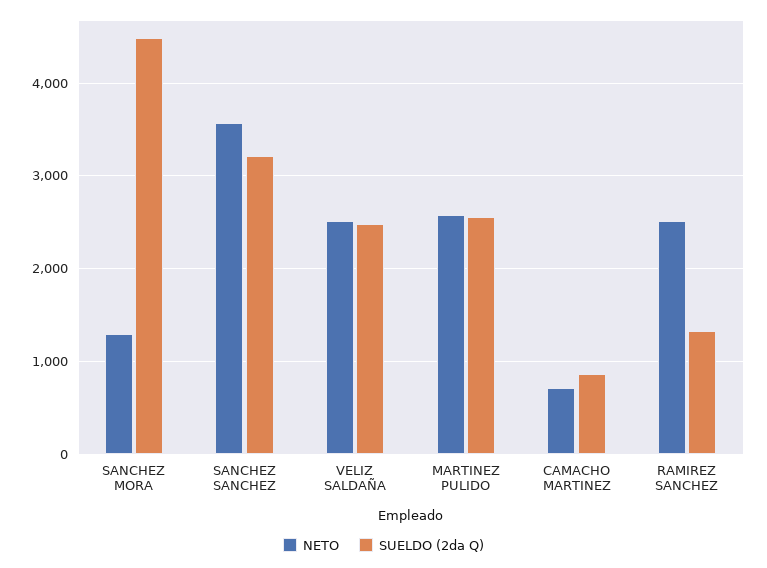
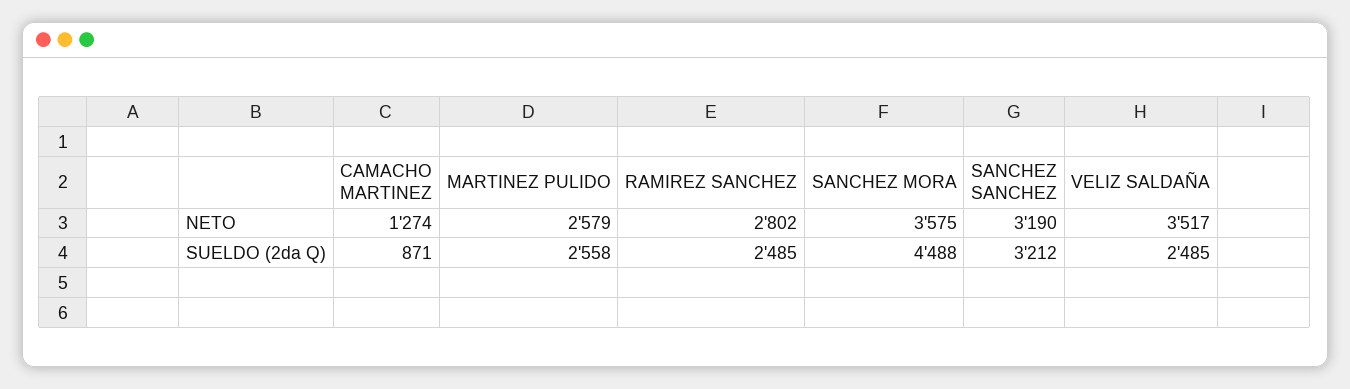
  {
    "NETO": {
-     "SANCHEZ MORA": 1300,
+     "SANCHEZ MORA": 3575,
-     "SANCHEZ SANCHEZ": 3600,
+     "SANCHEZ SANCHEZ": 3190,
-     "VELIZ SALDAÑA": 2500,
+     "VELIZ SALDAÑA": 3517,
      "MARTINEZ PULIDO": 2579,
-     "CAMACHO MARTINEZ": 700,
+     "CAMACHO MARTINEZ": 1274,
-     "RAMIREZ SANCHEZ": 2500
+     "RAMIREZ SANCHEZ": 2802
    },
    "SUELDO (2da Q)": {
      "SANCHEZ MORA": 4488,
      "SANCHEZ SANCHEZ": 3212,
      "VELIZ SALDAÑA": 2485,
      "MARTINEZ PULIDO": 2558,
      "CAMACHO MARTINEZ": 871,
-     "RAMIREZ SANCHEZ": 1300
+     "RAMIREZ SANCHEZ": 2485
    }
  }

